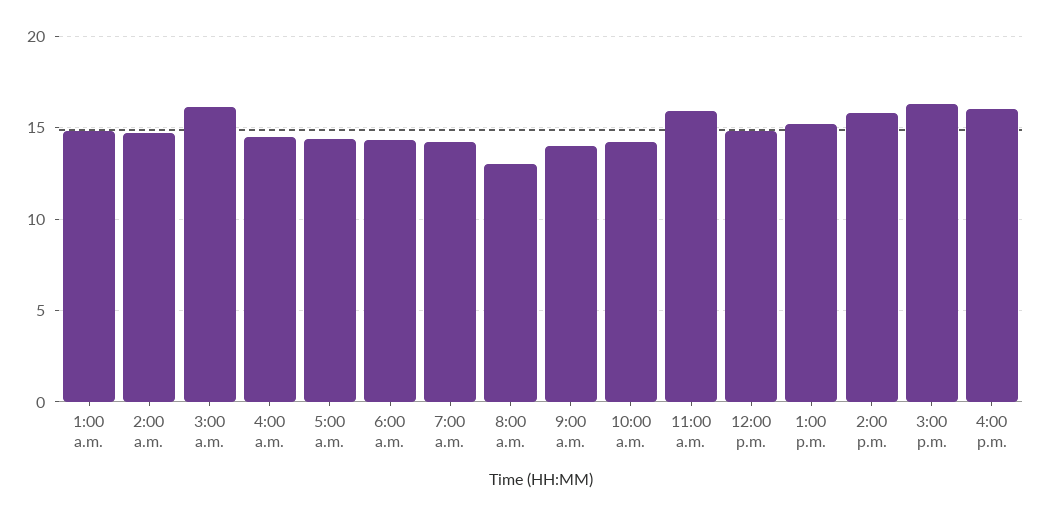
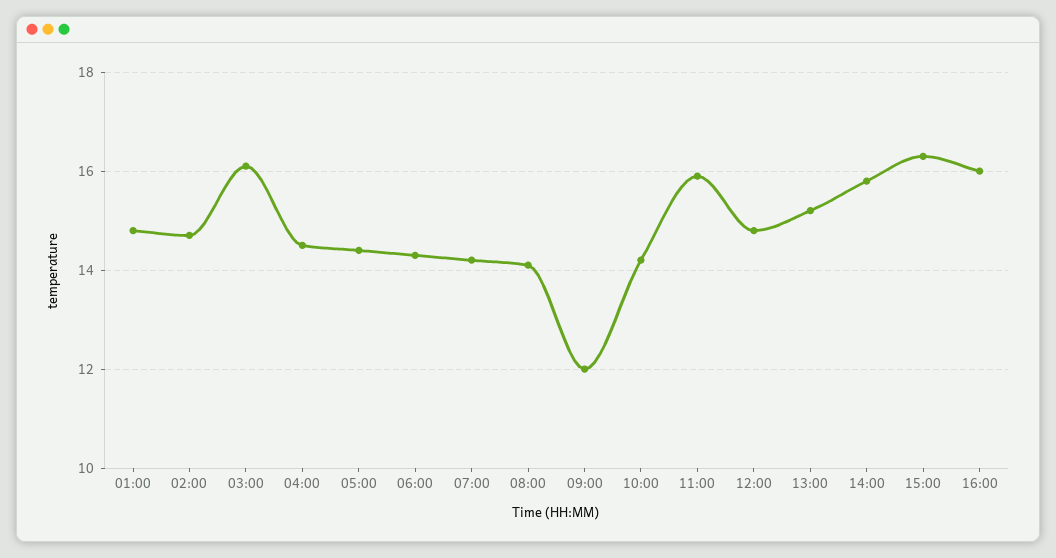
  {
    "1:00 a.m.": 15,
    "2:00 a.m.": 14.5,
    "3:00 a.m.": 16,
    "4:00 a.m.": 14.5,
    "5:00 a.m.": 14.5,
    "6:00 a.m.": 14.5,
    "7:00 a.m.": 14,
-   "8:00 a.m.": 13,
+   "8:00 a.m.": 14,
-   "9:00 a.m.": 14,
+   "9:00 a.m.": 12,
    "10:00 a.m.": 14,
    "11:00 a.m.": 16,
    "12:00 p.m.": 15,
    "1:00 p.m.": 15,
    "2:00 p.m.": 16,
    "3:00 p.m.": 16.5,
    "4:00 p.m.": 16
  }

